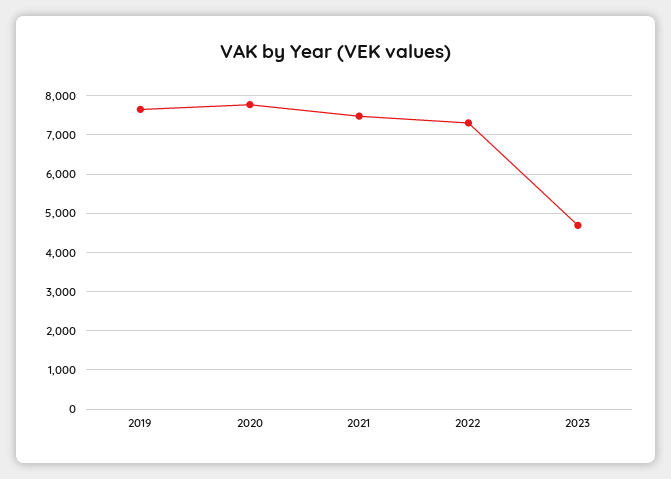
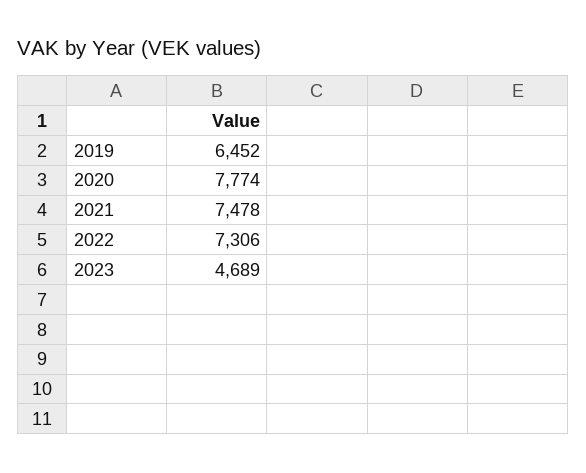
  {
-   "2019": 7600,
+   "2019": 6452,
    "2020": 7774,
    "2021": 7478,
    "2022": 7306,
    "2023": 4689
  }

